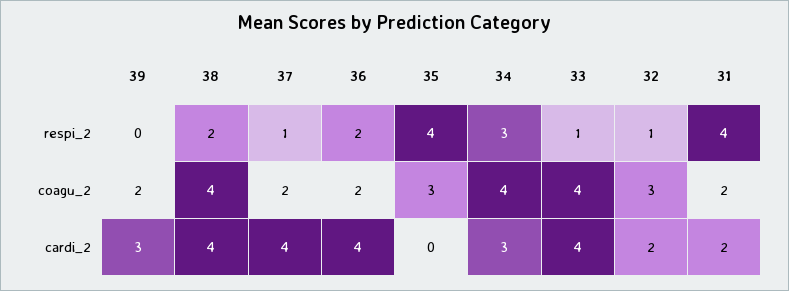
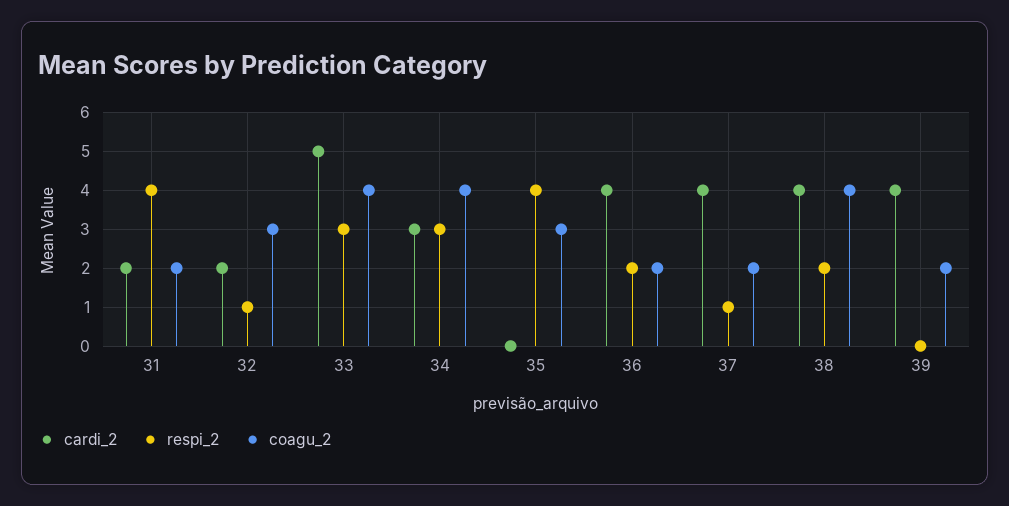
  {
    "respi_2": {
      "39": 0,
      "38": 2,
      "37": 1,
      "36": 2,
      "35": 4,
      "34": 3,
-     "33": 1,
+     "33": 3,
      "32": 1,
      "31": 4
    },
    "coagu_2": {
      "39": 2,
      "38": 4,
      "37": 2,
      "36": 2,
      "35": 3,
      "34": 4,
      "33": 4,
      "32": 3,
      "31": 2
    },
    "cardi_2": {
-     "39": 3,
+     "39": 4,
      "38": 4,
      "37": 4,
      "36": 4,
      "35": 0,
      "34": 3,
-     "33": 4,
+     "33": 5,
      "32": 2,
      "31": 2
    }
  }

